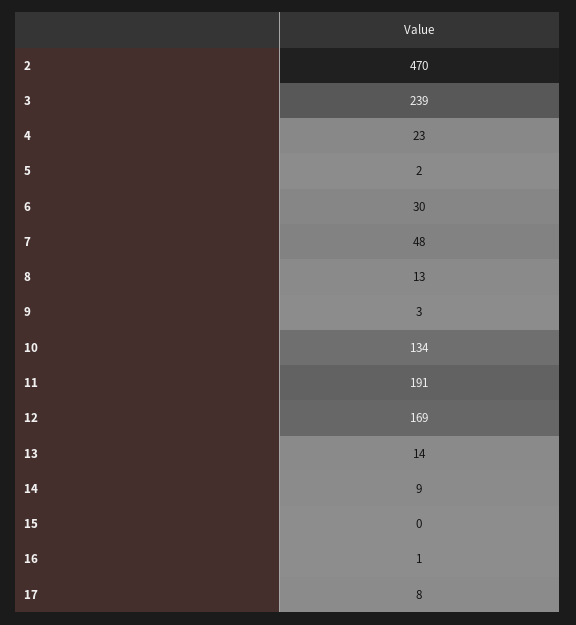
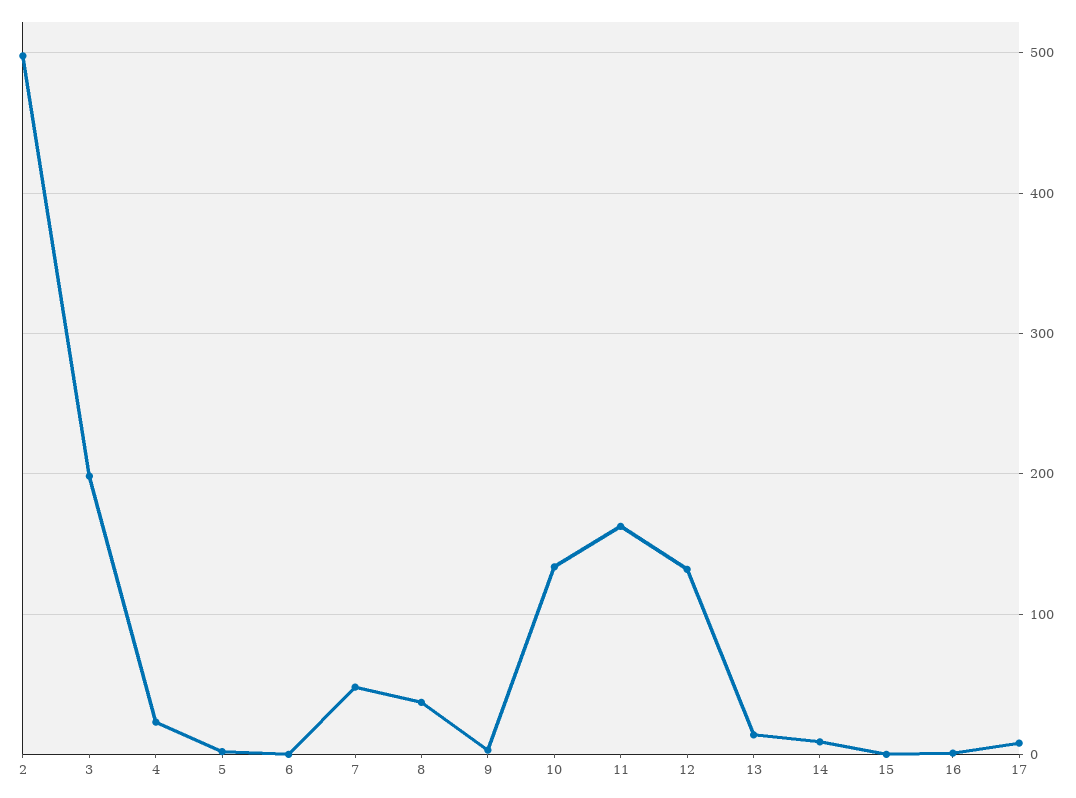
  {
-   "2": 470,
+   "2": 500,
-   "3": 239,
+   "3": 200,
    "4": 23,
    "5": 2,
-   "6": 30,
+   "6": 0,
    "7": 48,
-   "8": 13,
+   "8": 40,
    "9": 3,
    "10": 134,
-   "11": 191,
+   "11": 160,
-   "12": 169,
+   "12": 130,
    "13": 14,
    "14": 9,
    "15": 0,
    "16": 1,
    "17": 8
  }

